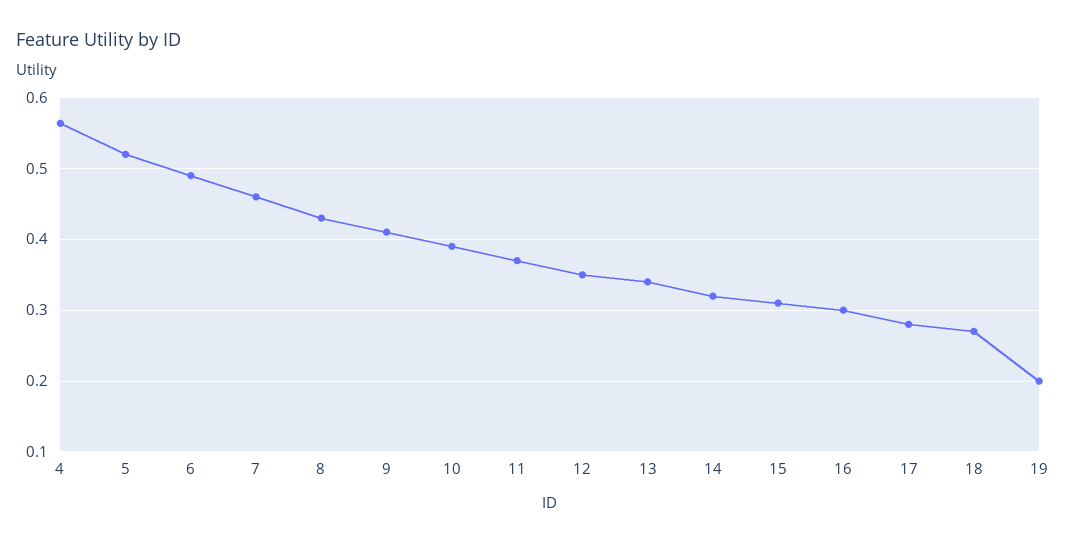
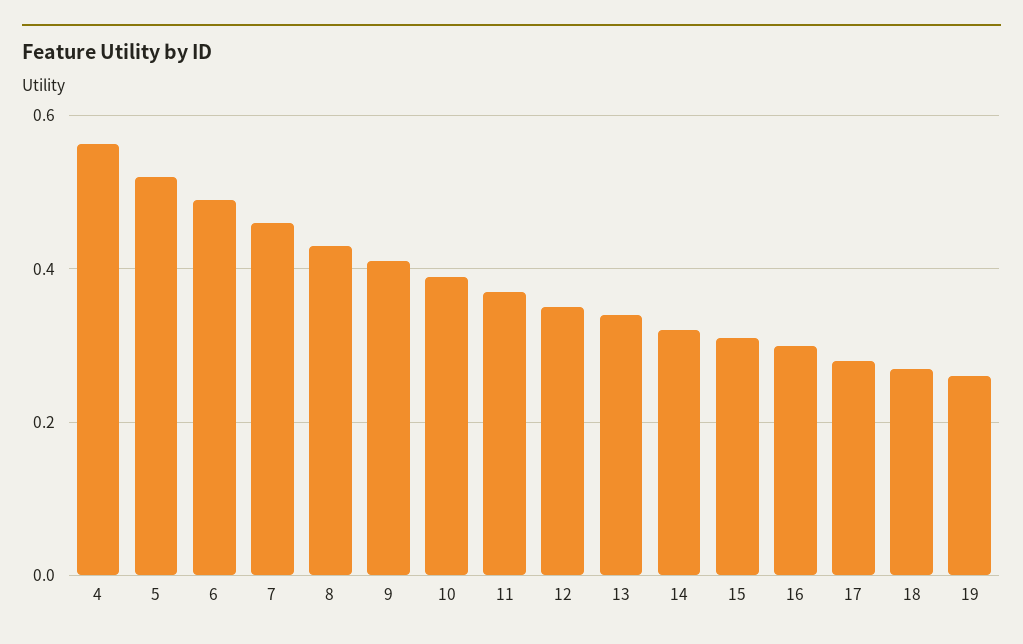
  {
    "4": 0.56,
    "5": 0.52,
    "6": 0.49,
    "7": 0.46,
    "8": 0.43,
    "9": 0.41,
    "10": 0.39,
    "11": 0.37,
    "12": 0.35,
    "13": 0.34,
    "14": 0.32,
    "15": 0.31,
    "16": 0.3,
    "17": 0.28,
    "18": 0.27,
-   "19": 0.2
+   "19": 0.26
  }

